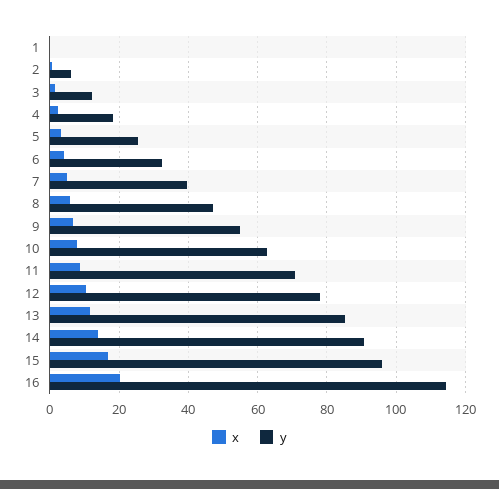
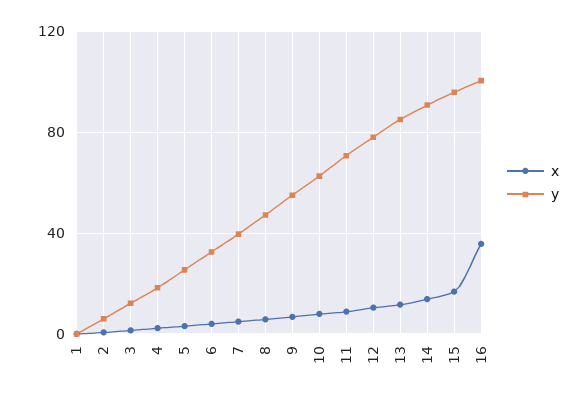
  {
    "x": {
      "1": 0,
      "2": 0,
      "3": 2,
      "4": 2,
      "5": 4,
      "6": 4,
      "7": 4,
      "8": 6,
      "9": 6,
      "10": 8,
      "11": 8,
      "12": 10,
      "13": 12,
      "14": 14,
      "15": 16,
-     "16": 20
+     "16": 35
    },
    "y": {
      "1": 0,
      "2": 6,
      "3": 12,
      "4": 18,
      "5": 26,
      "6": 32,
      "7": 40,
      "8": 48,
      "9": 56,
      "10": 62,
      "11": 70,
      "12": 78,
      "13": 86,
      "14": 90,
      "15": 96,
-     "16": 114
+     "16": 100
    }
  }

